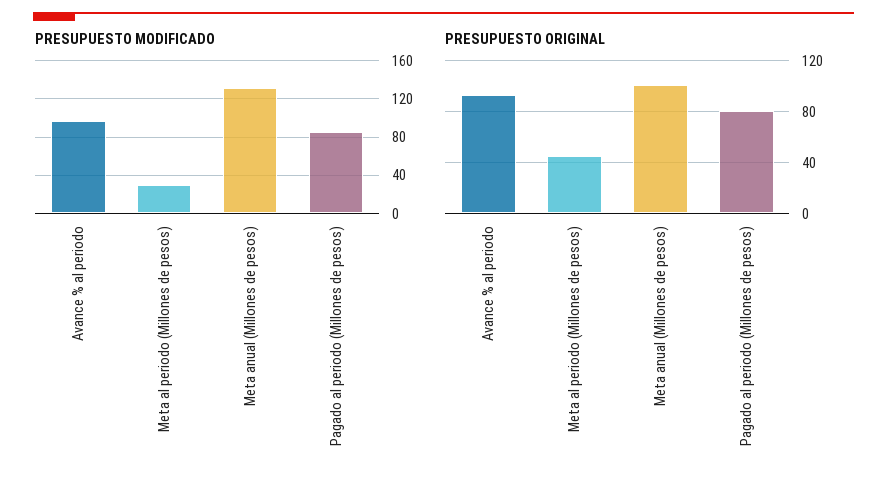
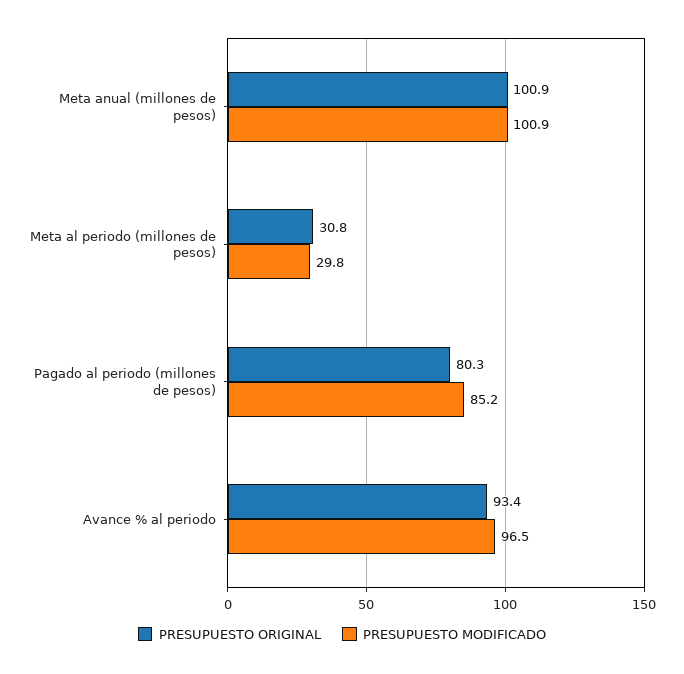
  {
    "PRESUPUESTO MODIFICADO": {
      "Avance % al periodo": 96.5,
      "Meta al periodo (Millones de pesos)": 29.8,
-     "Meta anual (Millones de pesos)": 130,
+     "Meta anual (Millones de pesos)": 100.9,
      "Pagado al periodo (Millones de pesos)": 85.2
    },
    "PRESUPUESTO ORIGINAL": {
      "Avance % al periodo": 93.4,
-     "Meta al periodo (Millones de pesos)": 45,
+     "Meta al periodo (Millones de pesos)": 30.8,
      "Meta anual (Millones de pesos)": 100.9,
      "Pagado al periodo (Millones de pesos)": 80.3
    }
  }

